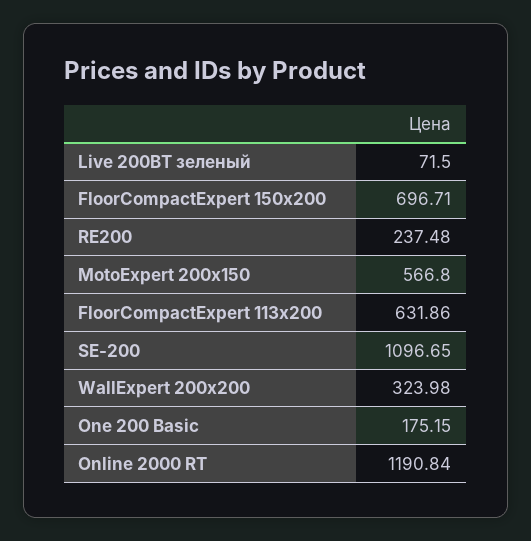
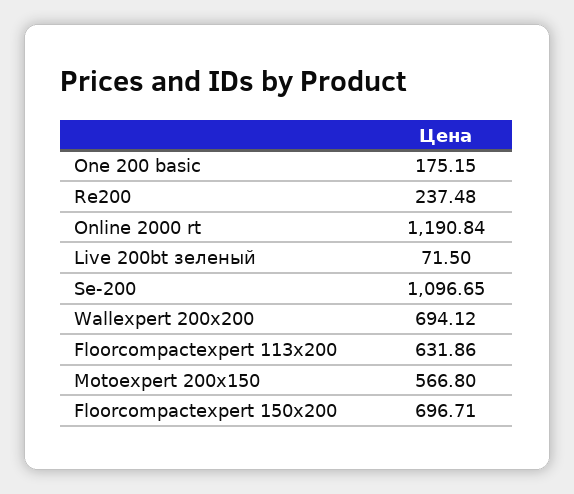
  {
    "Live 200BT зеленый": 71.5,
    "FloorCompactExpert 150x200": 696.71,
    "RE200": 237.48,
    "MotoExpert 200x150": 566.8,
    "FloorCompactExpert 113x200": 631.86,
    "SE-200": 1096.65,
-   "WallExpert 200x200": 323.98,
+   "WallExpert 200x200": 694.12,
    "One 200 Basic": 175.15,
    "Online 2000 RT": 1190.84
  }

